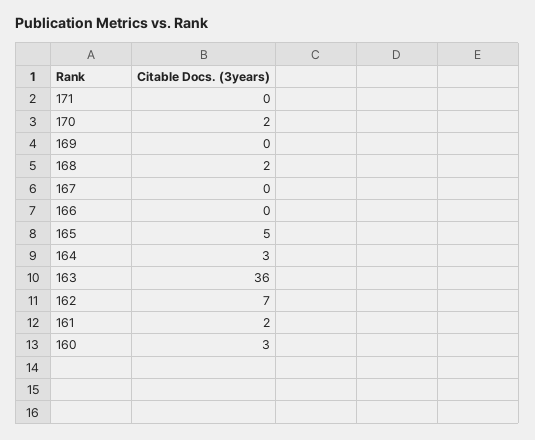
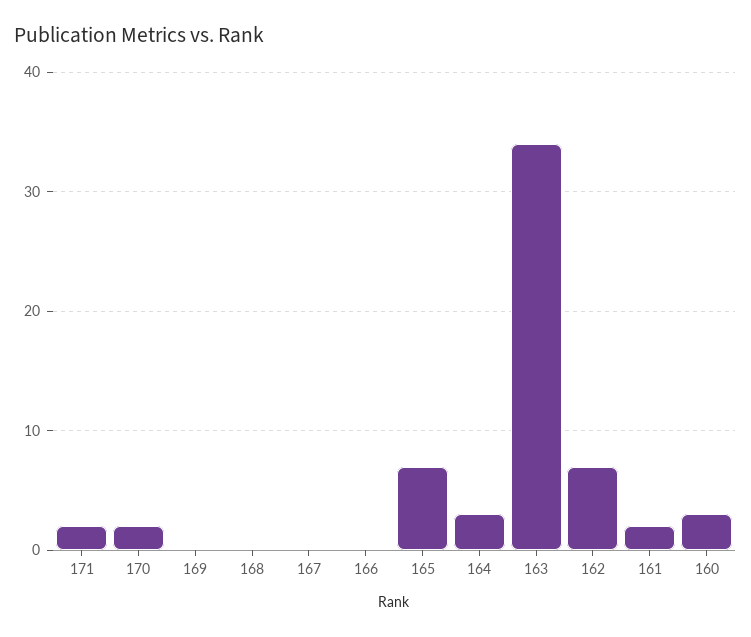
  {
-   "171": 0,
+   "171": 2,
    "170": 2,
    "169": 0,
-   "168": 2,
+   "168": 0,
    "167": 0,
    "166": 0,
-   "165": 5,
+   "165": 7,
    "164": 3,
-   "163": 36,
+   "163": 34,
    "162": 7,
    "161": 2,
    "160": 3
  }

